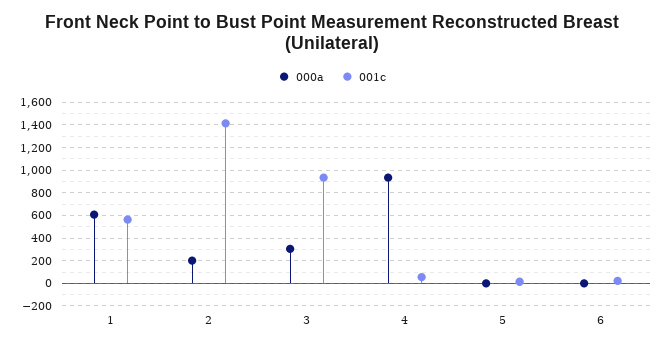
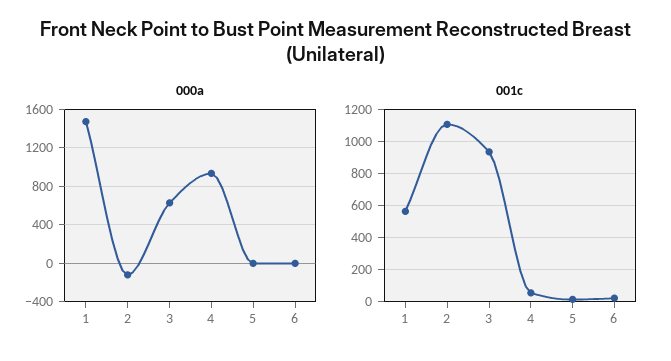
  {
    "000a": {
-     "1": 600,
+     "1": 1500,
-     "2": 200,
+     "2": -100,
-     "3": 300,
+     "3": 600,
      "4": 900,
      "5": 0,
      "6": 0
    },
    "001c": {
      "1": 550,
-     "2": 1400,
+     "2": 1100,
      "3": 950,
      "4": 50,
      "5": 0,
      "6": 0
    }
  }

